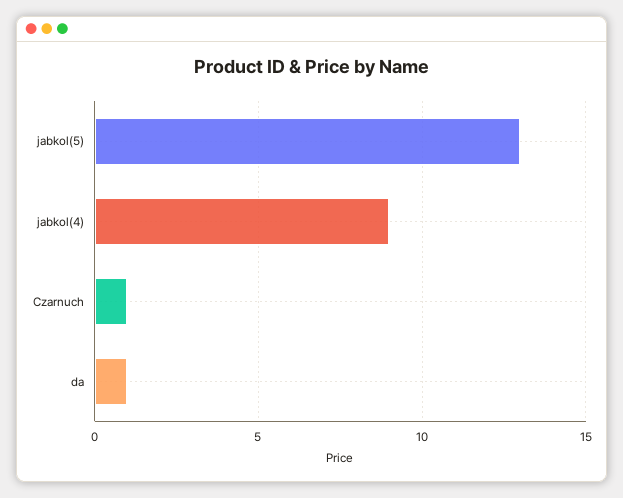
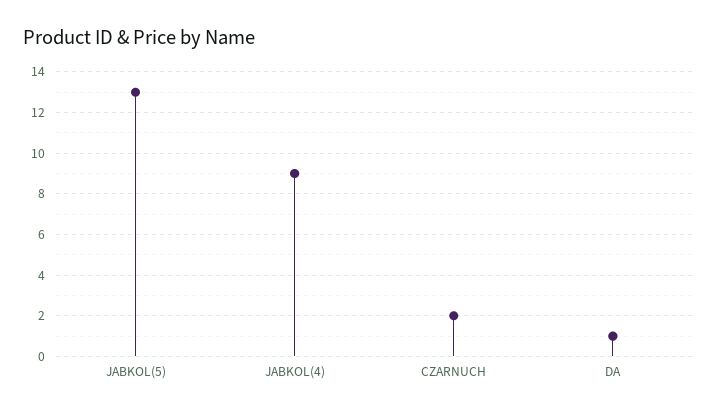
  {
    "jabkol(5)": 13,
    "jabkol(4)": 9,
-   "Czarnuch": 1,
+   "Czarnuch": 2,
    "da": 1
  }

